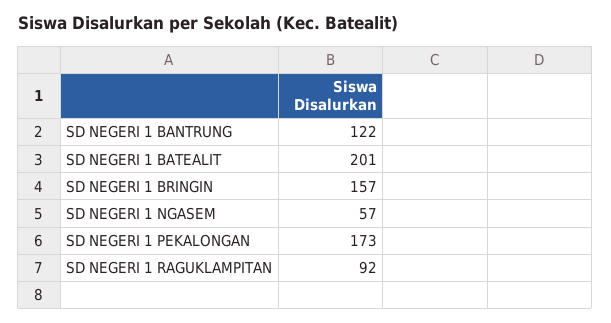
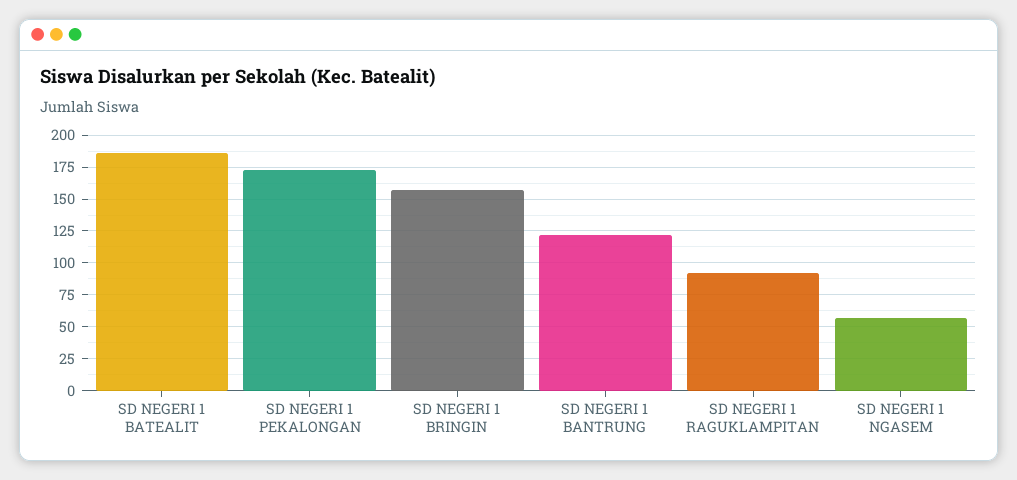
  {
    "SD NEGERI 1 BANTRUNG": 122,
-   "SD NEGERI 1 BATEALIT": 201,
+   "SD NEGERI 1 BATEALIT": 185,
    "SD NEGERI 1 BRINGIN": 157,
    "SD NEGERI 1 NGASEM": 57,
    "SD NEGERI 1 PEKALONGAN": 173,
    "SD NEGERI 1 RAGUKLAMPITAN": 92
  }

